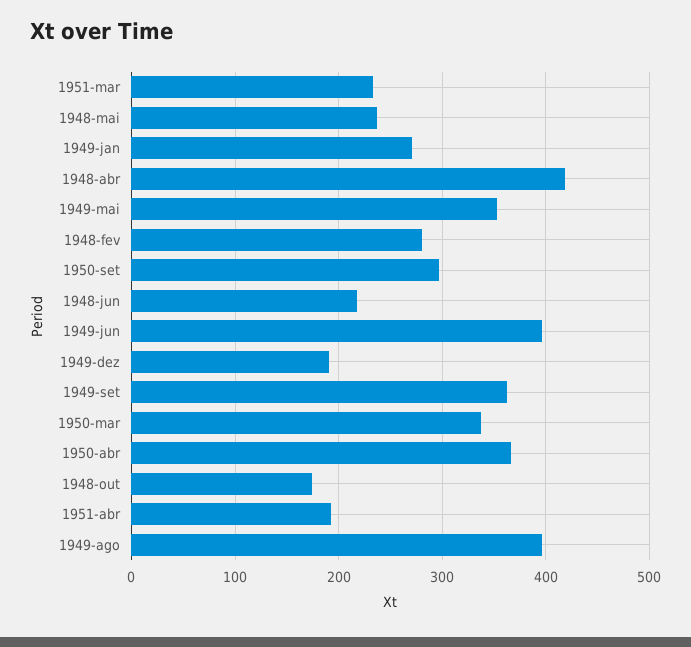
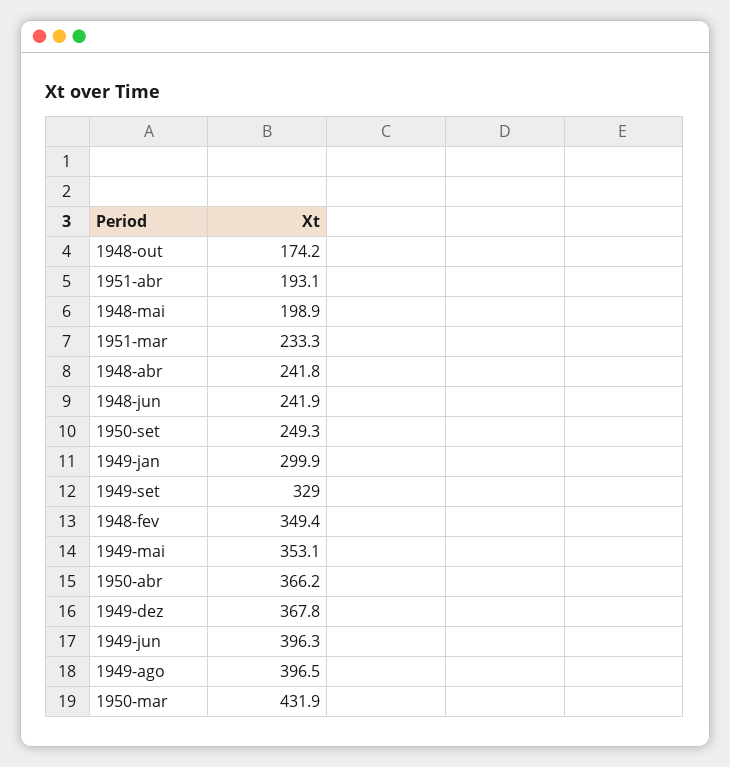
  {
    "1951-mar": 233.3,
-   "1948-mai": 240,
+   "1948-mai": 198.9,
-   "1949-jan": 270,
+   "1949-jan": 299.9,
-   "1948-abr": 420,
+   "1948-abr": 241.8,
    "1949-mai": 353.1,
-   "1948-fev": 280,
+   "1948-fev": 349.4,
-   "1950-set": 300,
+   "1950-set": 249.3,
-   "1948-jun": 220,
+   "1948-jun": 241.9,
    "1949-jun": 396.3,
-   "1949-dez": 190,
+   "1949-dez": 367.8,
-   "1949-set": 360,
+   "1949-set": 329,
-   "1950-mar": 340,
+   "1950-mar": 431.9,
    "1950-abr": 366.2,
    "1948-out": 174.2,
    "1951-abr": 193.1,
    "1949-ago": 396.5
  }

